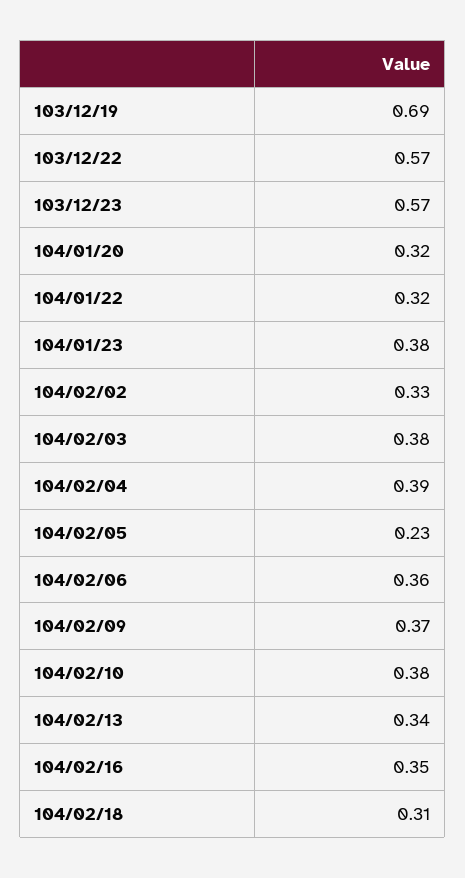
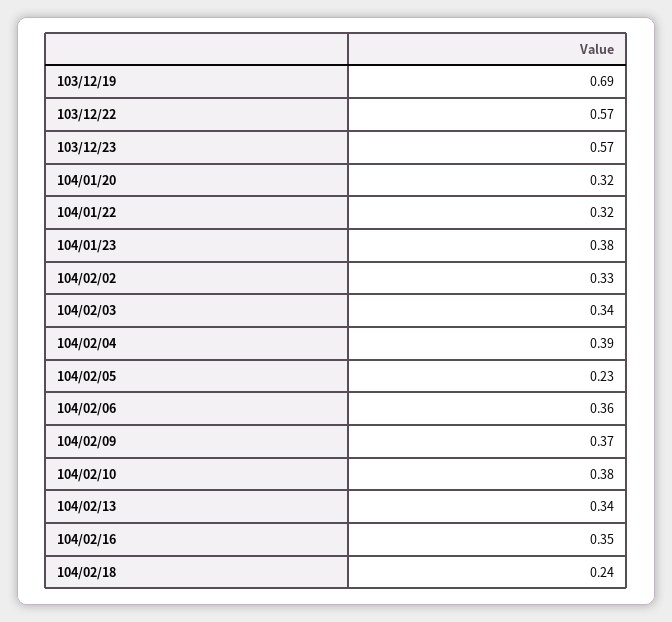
  {
    "103/12/19": 0.69,
    "103/12/22": 0.57,
    "103/12/23": 0.57,
    "104/01/20": 0.32,
    "104/01/22": 0.32,
    "104/01/23": 0.38,
    "104/02/02": 0.33,
-   "104/02/03": 0.38,
+   "104/02/03": 0.34,
    "104/02/04": 0.39,
    "104/02/05": 0.23,
    "104/02/06": 0.36,
    "104/02/09": 0.37,
    "104/02/10": 0.38,
    "104/02/13": 0.34,
    "104/02/16": 0.35,
-   "104/02/18": 0.31
+   "104/02/18": 0.24
  }

